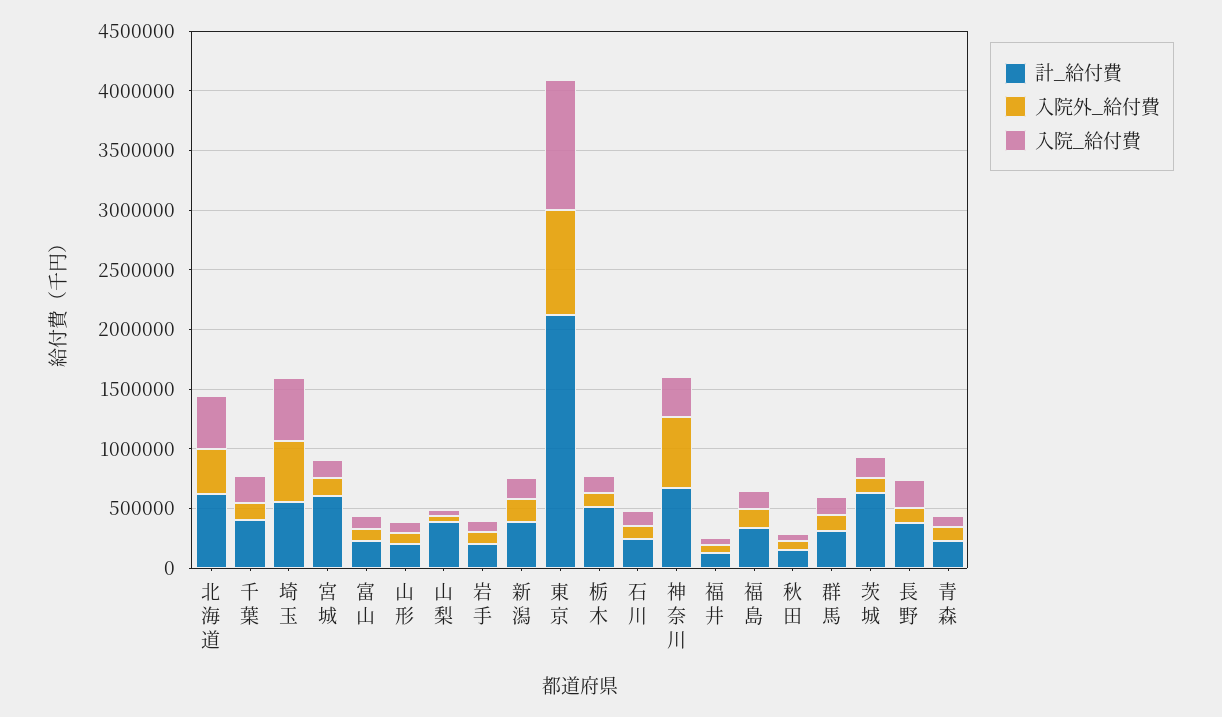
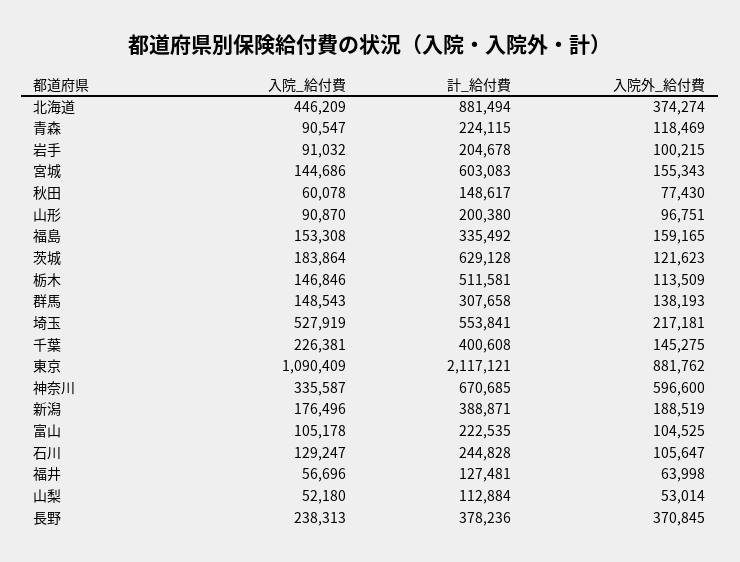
  {
    "計_給付費": {
-     "北海道": 600000,
+     "北海道": 881494,
      "千葉": 400608,
      "埼玉": 553841,
      "宮城": 603083,
      "富山": 222535,
      "山形": 200380,
-     "山梨": 400000,
+     "山梨": 112884,
      "岩手": 204678,
      "新潟": 388871,
      "東京": 2117121,
      "栃木": 511581,
      "石川": 244828,
      "神奈川": 670685,
      "福井": 127481,
      "福島": 335492,
      "秋田": 148617,
      "群馬": 307658,
      "茨城": 629128,
      "長野": 378236,
      "青森": 224115
    },
    "入院外_給付費": {
      "北海道": 374274,
      "千葉": 145275,
-     "埼玉": 500000,
+     "埼玉": 217181,
      "宮城": 155343,
      "富山": 104525,
      "山形": 96751,
      "山梨": 53014,
      "岩手": 100215,
      "新潟": 188519,
      "東京": 881762,
      "栃木": 113509,
      "石川": 105647,
      "神奈川": 596600,
      "福井": 63998,
      "福島": 159165,
      "秋田": 77430,
      "群馬": 138193,
      "茨城": 121623,
-     "長野": 100000,
+     "長野": 370845,
      "青森": 118469
    },
    "入院_給付費": {
      "北海道": 446209,
      "千葉": 226381,
      "埼玉": 527919,
      "宮城": 144686,
      "富山": 105178,
      "山形": 90870,
      "山梨": 52180,
      "岩手": 91032,
      "新潟": 176496,
      "東京": 1090409,
      "栃木": 146846,
      "石川": 129247,
      "神奈川": 335587,
      "福井": 56696,
      "福島": 153308,
      "秋田": 60078,
      "群馬": 148543,
      "茨城": 183864,
      "長野": 238313,
      "青森": 90547
    }
  }

